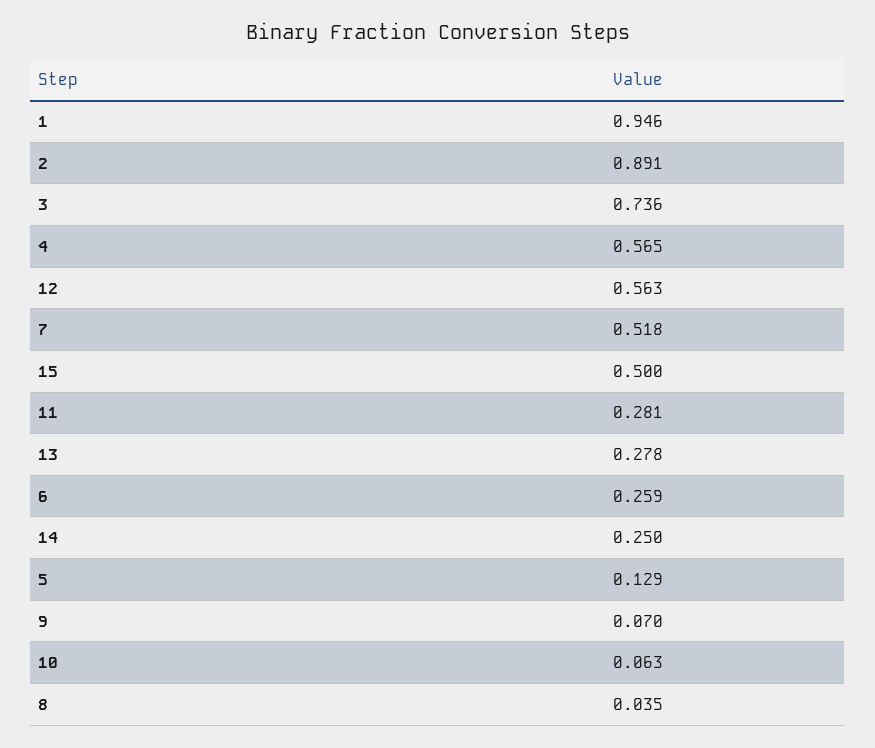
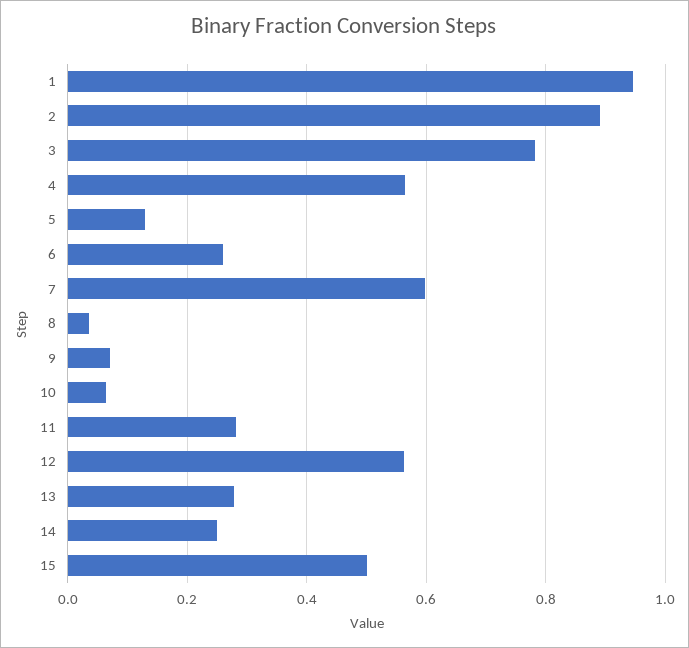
  {
    "1": 0.946,
    "2": 0.891,
-   "3": 0.736,
+   "3": 0.78,
    "4": 0.565,
    "12": 0.563,
-   "7": 0.518,
+   "7": 0.6,
    "15": 0.5,
    "11": 0.281,
    "13": 0.278,
    "6": 0.259,
    "14": 0.25,
    "5": 0.129,
    "9": 0.07,
    "10": 0.063,
    "8": 0.035
  }

